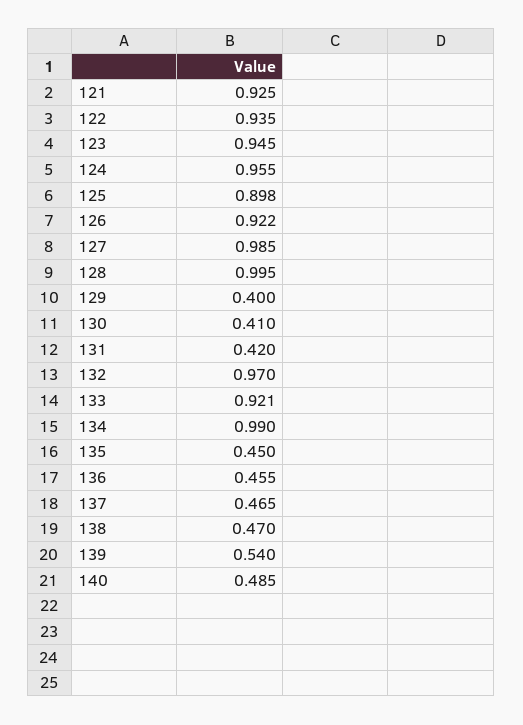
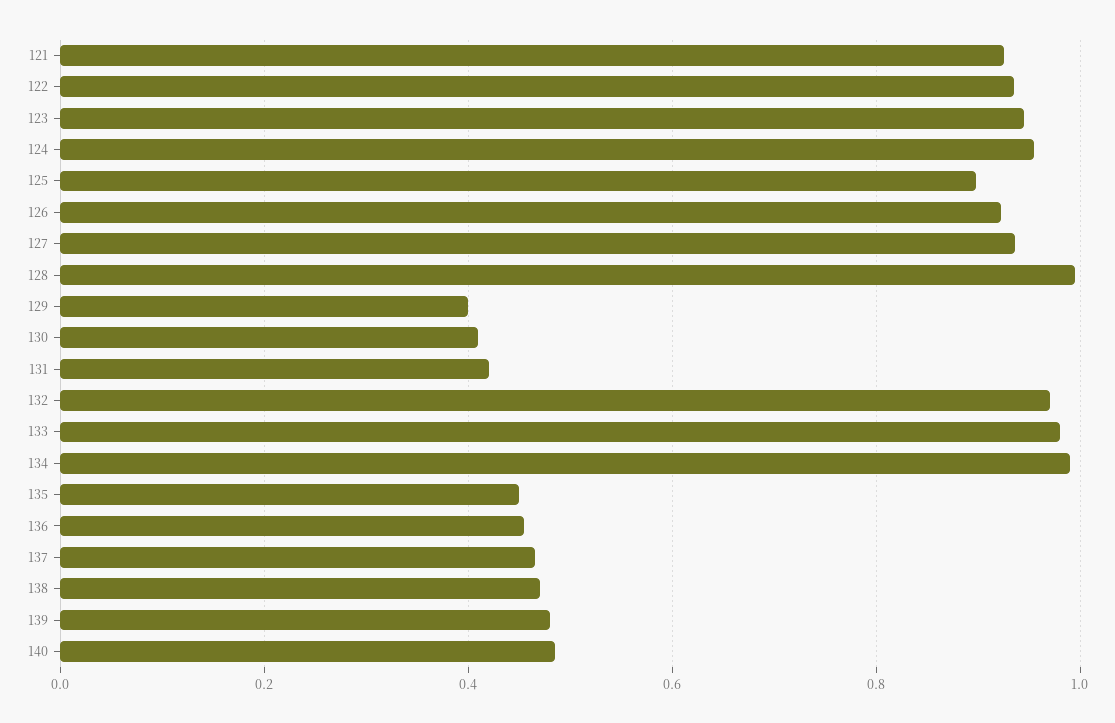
  {
    "121": 0.925,
    "122": 0.935,
    "123": 0.945,
    "124": 0.955,
    "125": 0.898,
    "126": 0.922,
-   "127": 0.985,
+   "127": 0.94,
    "128": 0.995,
    "129": 0.4,
    "130": 0.41,
    "131": 0.42,
    "132": 0.97,
-   "133": 0.921,
+   "133": 0.98,
    "134": 0.99,
    "135": 0.45,
    "136": 0.455,
    "137": 0.465,
    "138": 0.47,
-   "139": 0.54,
+   "139": 0.48,
    "140": 0.485
  }

